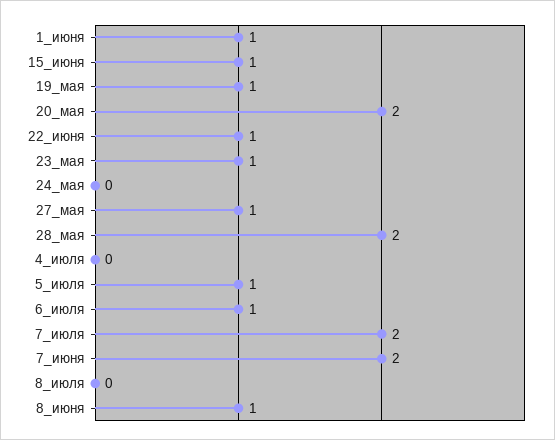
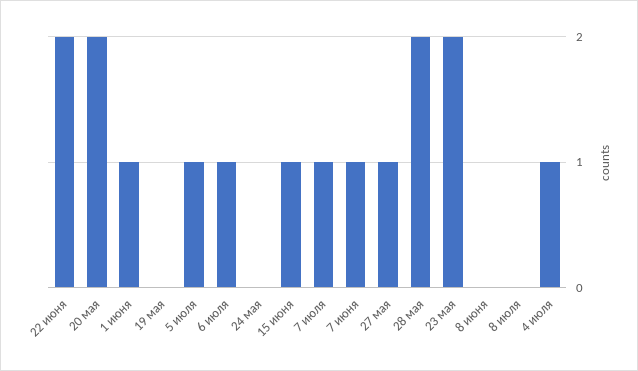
  {
    "1_июня": 1,
    "15_июня": 1,
-   "19_мая": 1,
+   "19_мая": 0,
    "20_мая": 2,
-   "22_июня": 1,
+   "22_июня": 2,
-   "23_мая": 1,
+   "23_мая": 2,
    "24_мая": 0,
    "27_мая": 1,
    "28_мая": 2,
-   "4_июля": 0,
+   "4_июля": 1,
    "5_июля": 1,
    "6_июля": 1,
-   "7_июля": 2,
+   "7_июля": 1,
-   "7_июня": 2,
+   "7_июня": 1,
    "8_июля": 0,
-   "8_июня": 1
+   "8_июня": 0
  }

